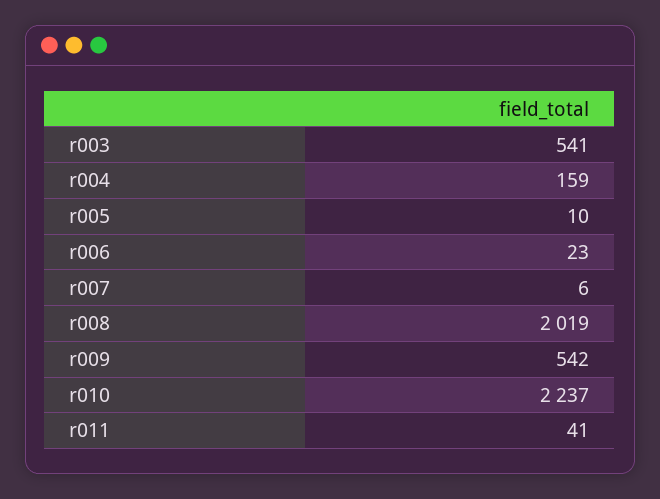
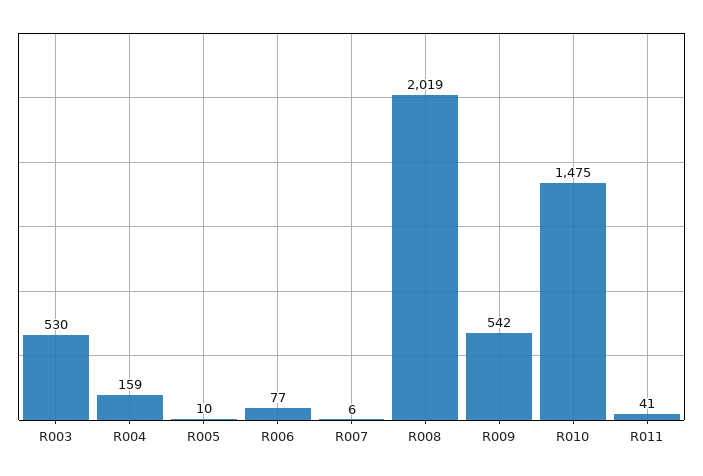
  {
-   "r003": 541,
+   "r003": 530,
    "r004": 159,
    "r005": 10,
-   "r006": 23,
+   "r006": 77,
    "r007": 6,
    "r008": 2019,
    "r009": 542,
-   "r010": 2237,
+   "r010": 1475,
    "r011": 41
  }

